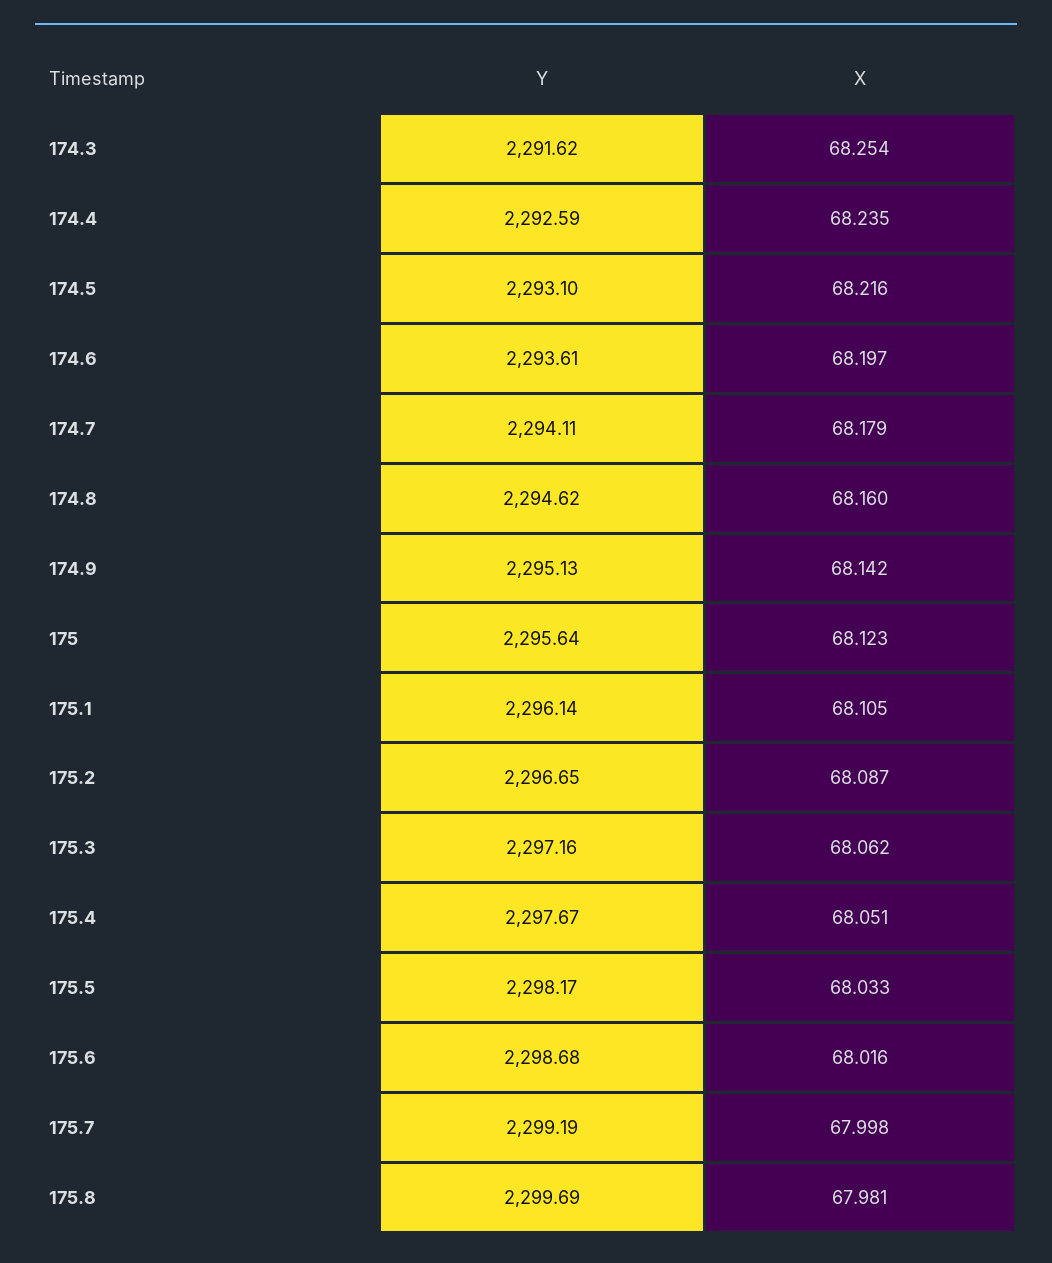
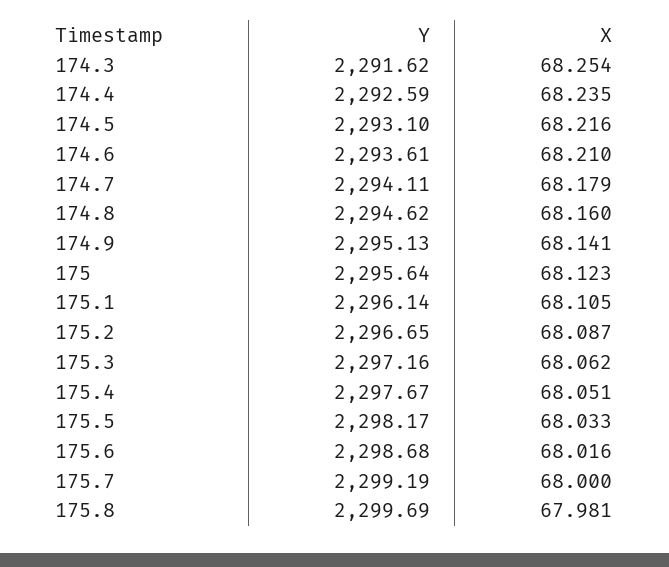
  {
    "Y": {
      "174.3": 2291.62,
      "174.4": 2292.59,
      "174.5": 2293.1,
      "174.6": 2293.61,
      "174.7": 2294.11,
      "174.8": 2294.62,
      "174.9": 2295.13,
      "175": 2295.64,
      "175.1": 2296.14,
      "175.2": 2296.65,
      "175.3": 2297.16,
      "175.4": 2297.67,
      "175.5": 2298.17,
      "175.6": 2298.68,
      "175.7": 2299.19,
      "175.8": 2299.69
    },
    "X": {
      "174.3": 68.254,
      "174.4": 68.235,
      "174.5": 68.216,
-     "174.6": 68.197,
+     "174.6": 68.21,
      "174.7": 68.179,
      "174.8": 68.16,
-     "174.9": 68.142,
+     "174.9": 68.141,
      "175": 68.123,
      "175.1": 68.105,
      "175.2": 68.087,
      "175.3": 68.062,
      "175.4": 68.051,
      "175.5": 68.033,
      "175.6": 68.016,
-     "175.7": 67.998,
+     "175.7": 68,
      "175.8": 67.981
    }
  }

